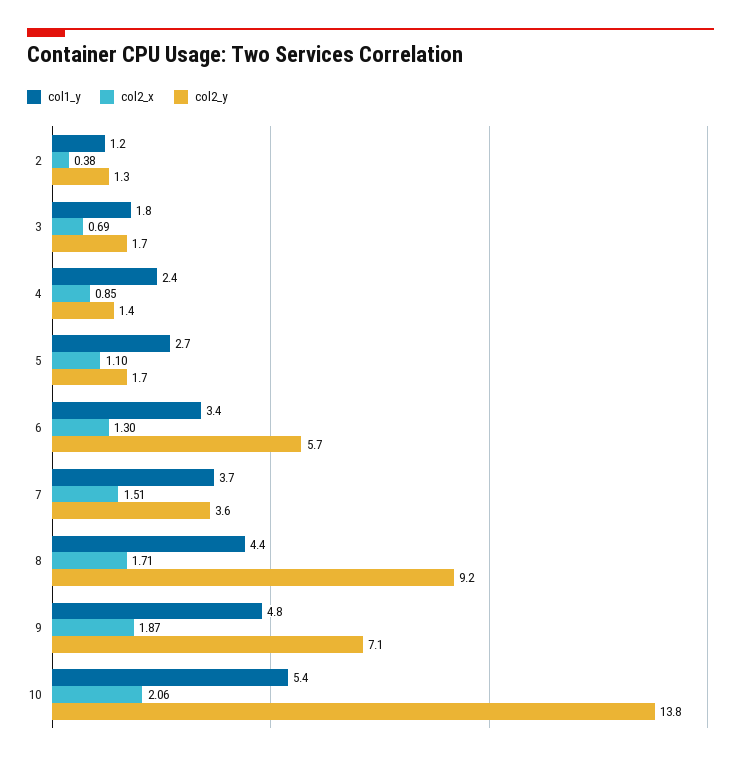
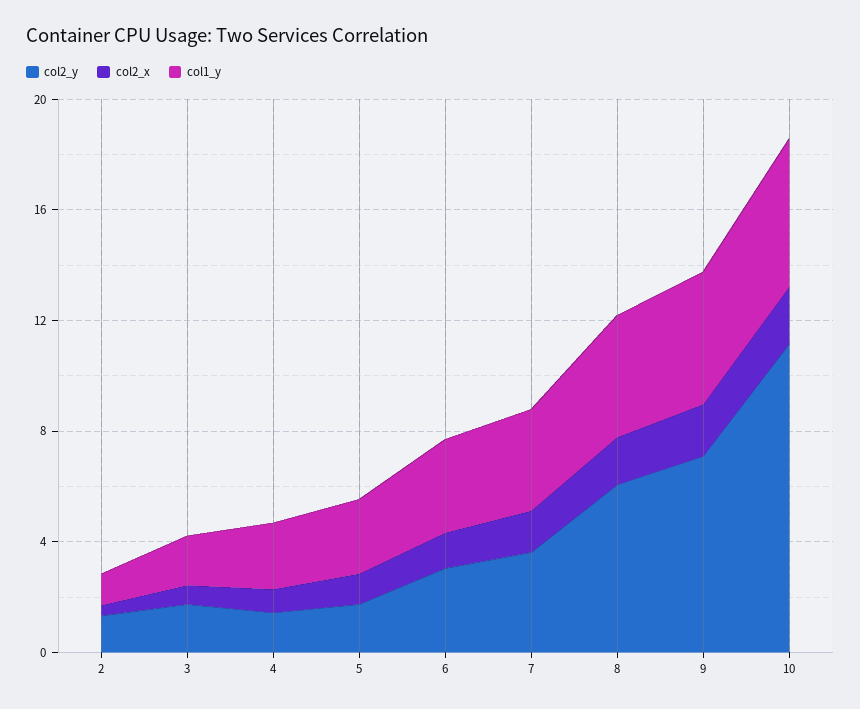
  {
    "col1_y": {
      "2": 1.2,
      "3": 1.8,
      "4": 2.4,
      "5": 2.7,
      "6": 3.4,
      "7": 3.7,
      "8": 4.4,
      "9": 4.8,
      "10": 5.4
    },
    "col2_x": {
      "2": 0.38,
      "3": 0.69,
      "4": 0.85,
      "5": 1.1,
      "6": 1.3,
      "7": 1.51,
      "8": 1.71,
      "9": 1.87,
      "10": 2.06
    },
    "col2_y": {
      "2": 1.3,
      "3": 1.7,
      "4": 1.4,
      "5": 1.7,
-     "6": 5.7,
+     "6": 3,
      "7": 3.6,
-     "8": 9.2,
+     "8": 6,
      "9": 7.1,
-     "10": 13.8
+     "10": 11
    }
  }

